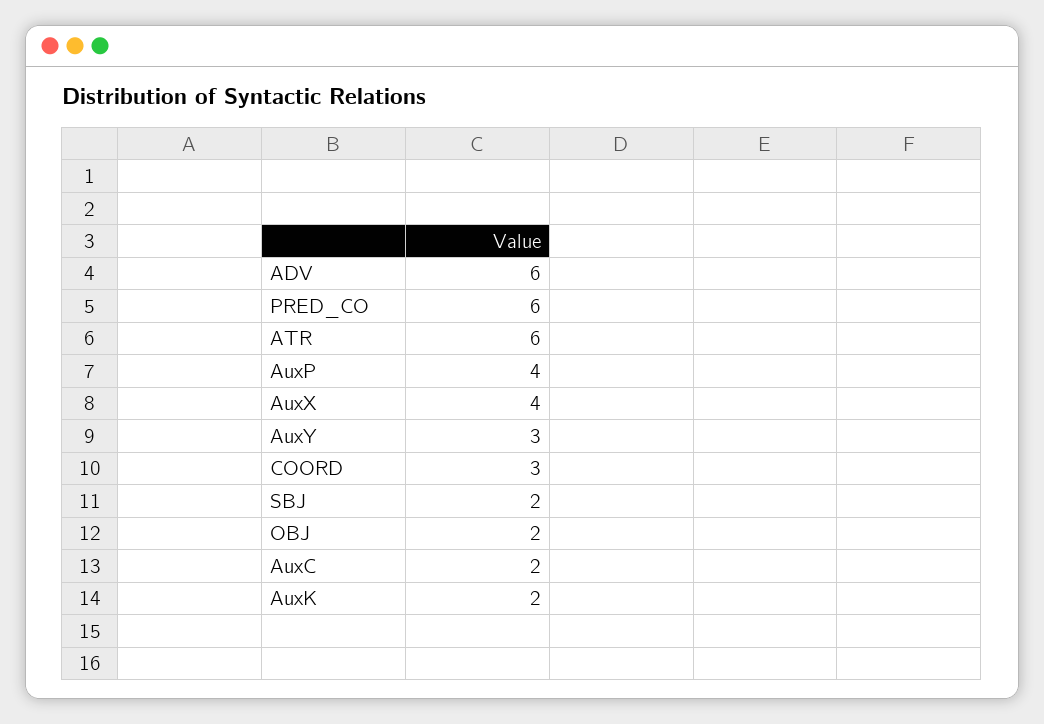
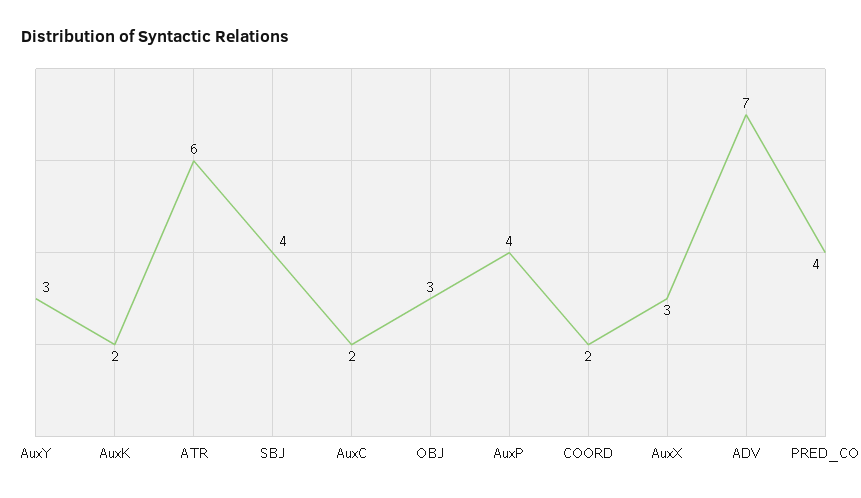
  {
-   "ADV": 6,
+   "ADV": 7,
-   "PRED_CO": 6,
+   "PRED_CO": 4,
    "ATR": 6,
    "AuxP": 4,
-   "AuxX": 4,
+   "AuxX": 3,
    "AuxY": 3,
-   "COORD": 3,
+   "COORD": 2,
-   "SBJ": 2,
+   "SBJ": 4,
-   "OBJ": 2,
+   "OBJ": 3,
    "AuxC": 2,
    "AuxK": 2
  }

